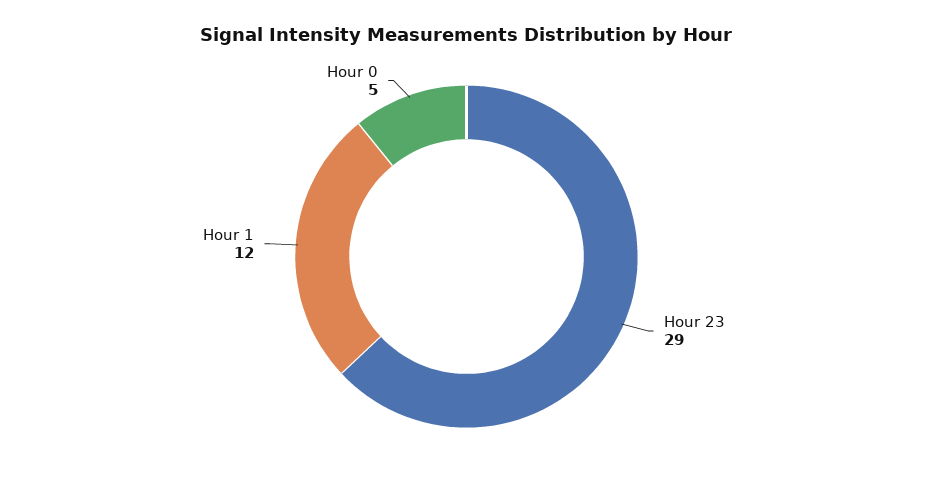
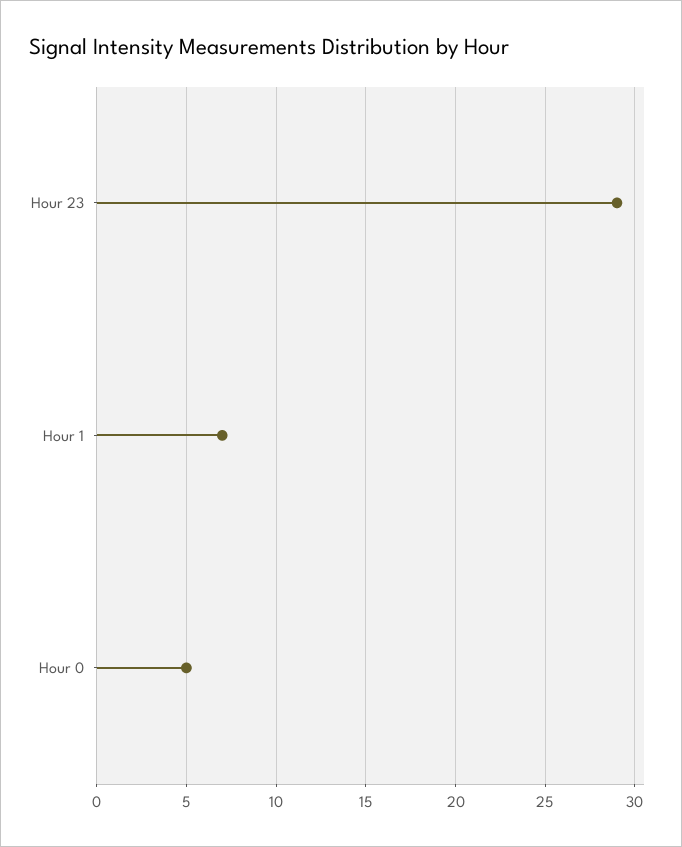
  {
    "Hour 23": 29,
-   "Hour 1": 12,
+   "Hour 1": 7,
    "Hour 0": 5
  }

